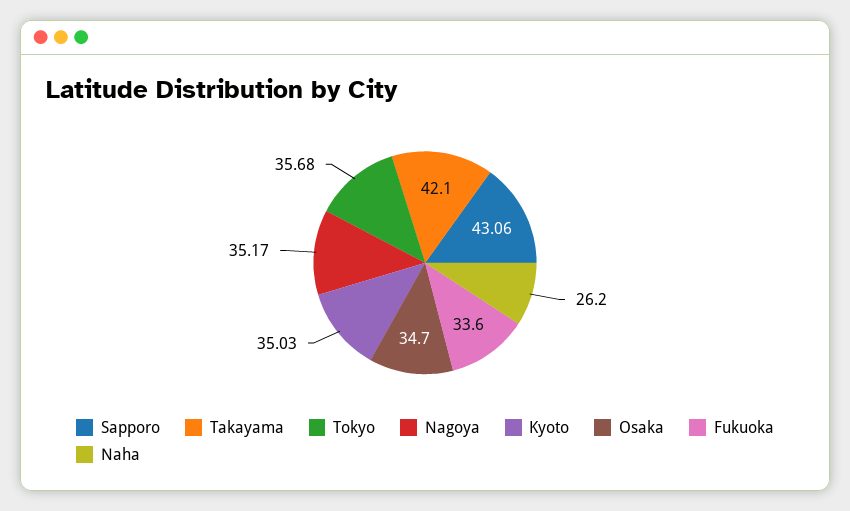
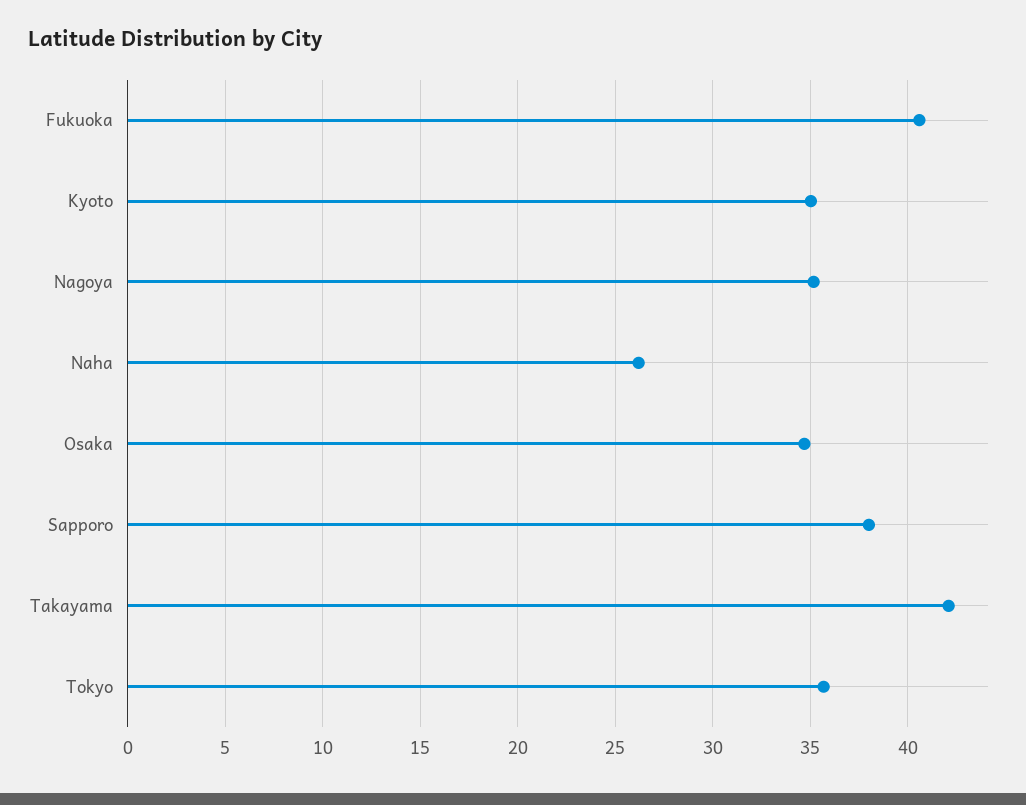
  {
-   "Sapporo": 43.06,
+   "Sapporo": 38,
    "Takayama": 42.1,
    "Tokyo": 35.68,
    "Nagoya": 35.17,
    "Kyoto": 35.03,
    "Osaka": 34.7,
-   "Fukuoka": 33.6,
+   "Fukuoka": 40.5,
    "Naha": 26.2
  }

